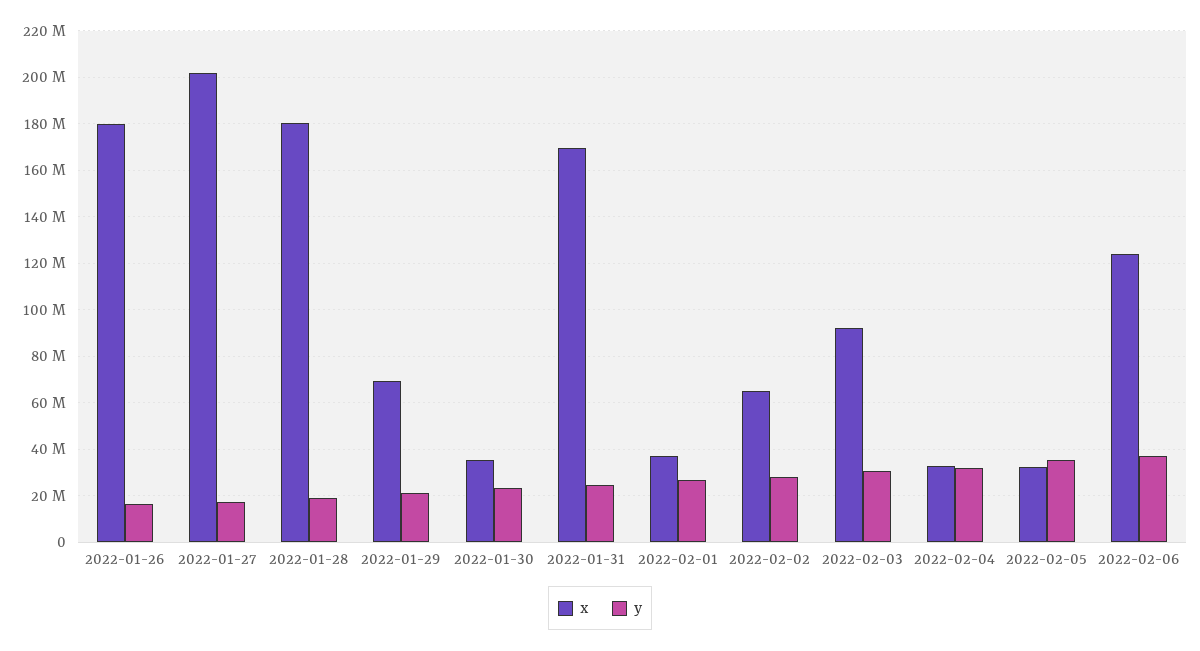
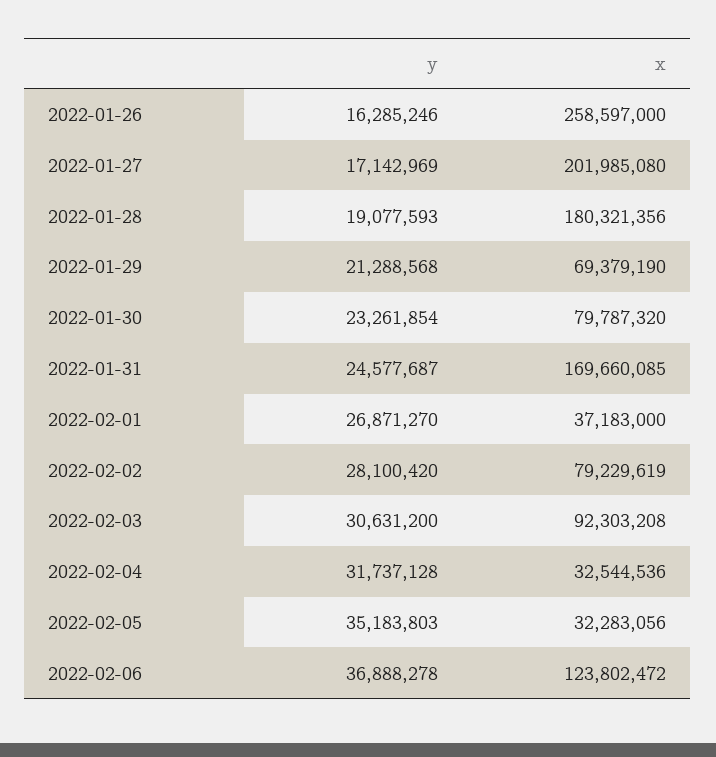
  {
    "x": {
-     "2022-01-26": 180000000,
+     "2022-01-26": 258597000,
      "2022-01-27": 201985080,
      "2022-01-28": 180321356,
      "2022-01-29": 69379190,
-     "2022-01-30": 35000000,
+     "2022-01-30": 79787320,
      "2022-01-31": 169660085,
      "2022-02-01": 37183000,
-     "2022-02-02": 65000000,
+     "2022-02-02": 79229619,
      "2022-02-03": 92303208,
      "2022-02-04": 32544536,
      "2022-02-05": 32283056,
      "2022-02-06": 123802472
    },
    "y": {
      "2022-01-26": 16285246,
      "2022-01-27": 17142969,
      "2022-01-28": 19077593,
      "2022-01-29": 21288568,
      "2022-01-30": 23261854,
      "2022-01-31": 24577687,
      "2022-02-01": 26871270,
      "2022-02-02": 28100420,
      "2022-02-03": 30631200,
      "2022-02-04": 31737128,
      "2022-02-05": 35183803,
      "2022-02-06": 36888278
    }
  }

